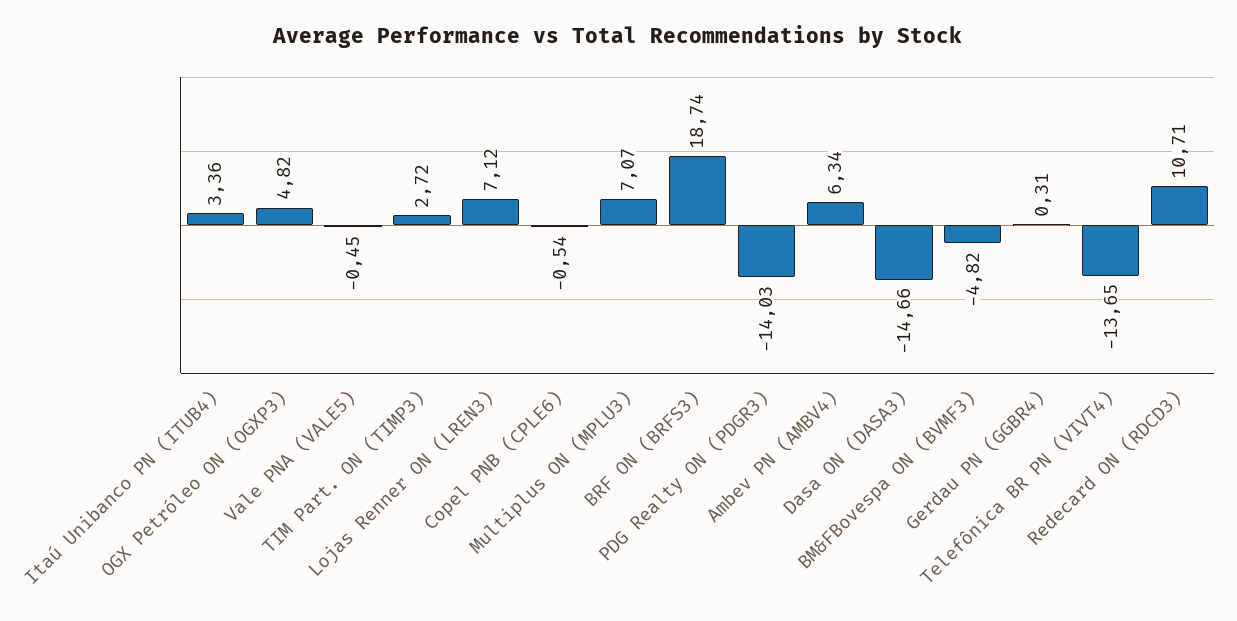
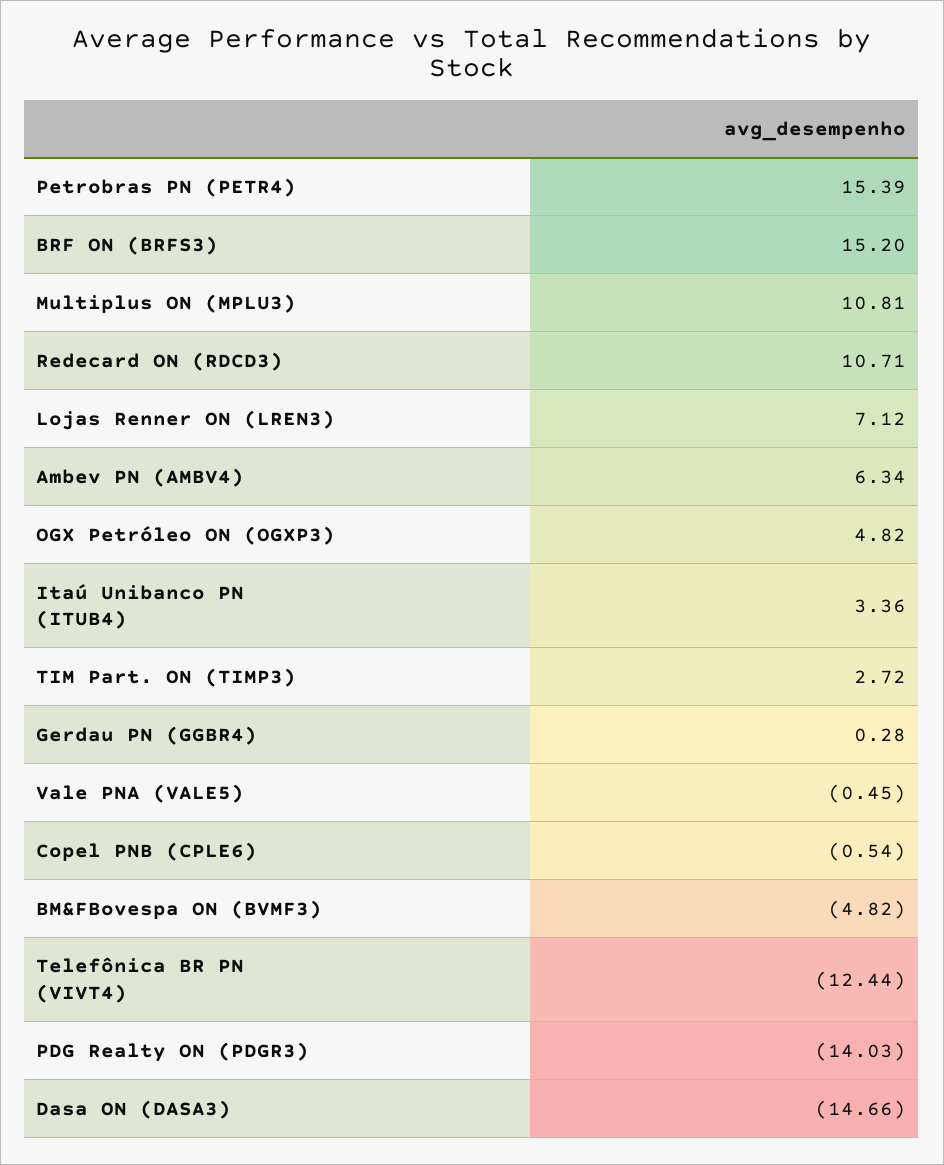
  {
    "Itaú Unibanco PN (ITUB4)": 3.36,
    "OGX Petróleo ON (OGXP3)": 4.82,
    "Vale PNA (VALE5)": -0.45,
    "TIM Part. ON (TIMP3)": 2.72,
    "Lojas Renner ON (LREN3)": 7.12,
    "Copel PNB (CPLE6)": -0.54,
-   "Multiplus ON (MPLU3)": 7.07,
+   "Multiplus ON (MPLU3)": 10.81,
-   "BRF ON (BRFS3)": 18.74,
+   "BRF ON (BRFS3)": 15.2,
    "PDG Realty ON (PDGR3)": -14.03,
    "Ambev PN (AMBV4)": 6.34,
    "Dasa ON (DASA3)": -14.66,
    "BM&FBovespa ON (BVMF3)": -4.82,
-   "Gerdau PN (GGBR4)": 0.31,
+   "Gerdau PN (GGBR4)": 0.28,
-   "Telefônica BR PN (VIVT4)": -13.65,
+   "Telefônica BR PN (VIVT4)": -12.44,
-   "Redecard ON (RDCD3)": 10.71
+   "Redecard ON (RDCD3)": 10.71,
+   "Petrobras PN (PETR4)": 15.39
  }

